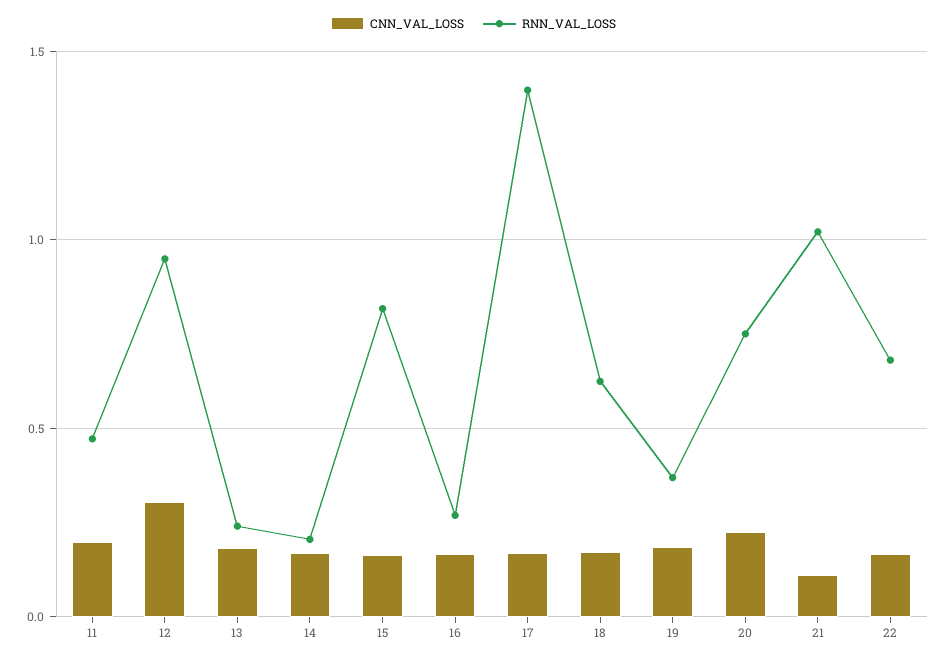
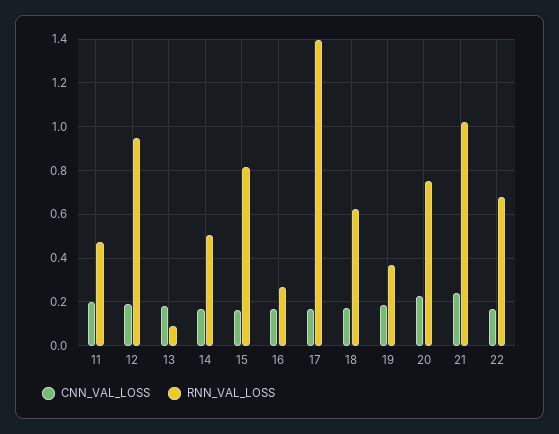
  {
    "CNN_VAL_LOSS": {
      "11": 0.2,
-     "12": 0.3,
+     "12": 0.2,
      "13": 0.2,
      "14": 0.15,
      "15": 0.15,
      "16": 0.15,
      "17": 0.15,
      "18": 0.15,
      "19": 0.2,
      "20": 0.25,
-     "21": 0.1,
+     "21": 0.25,
      "22": 0.15
    },
    "RNN_VAL_LOSS": {
      "11": 0.45,
      "12": 0.95,
-     "13": 0.25,
+     "13": 0.1,
-     "14": 0.2,
+     "14": 0.5,
      "15": 0.8,
      "16": 0.25,
      "17": 1.4,
      "18": 0.6,
      "19": 0.35,
      "20": 0.75,
      "21": 1,
      "22": 0.7
    }
  }

